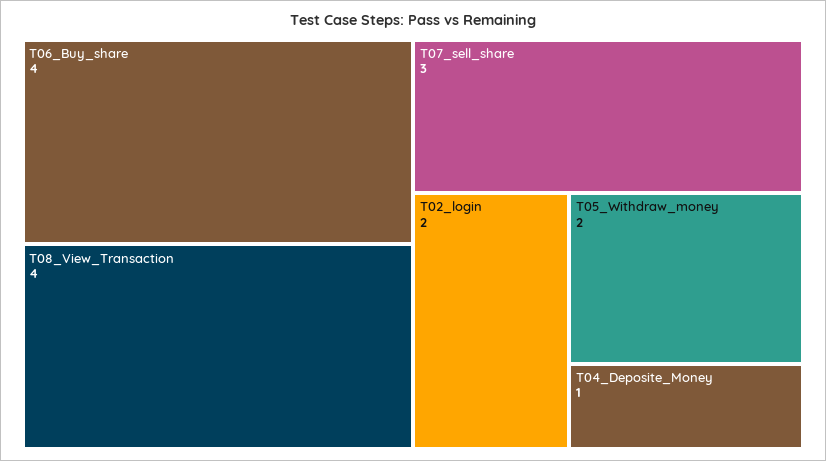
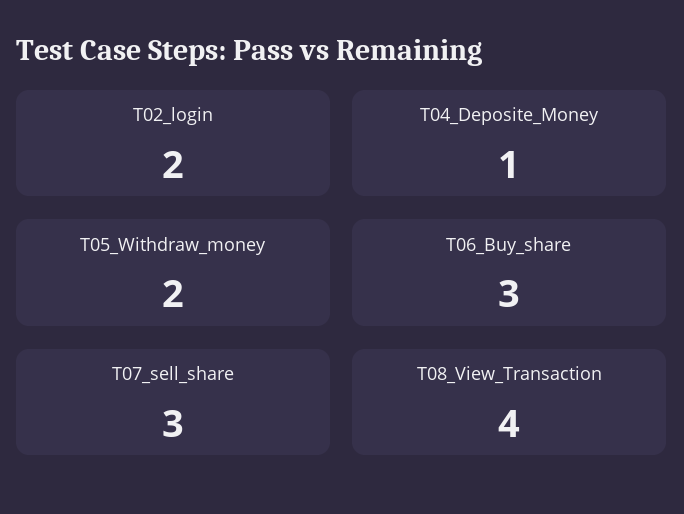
  {
-   "T06_Buy_share": 4,
+   "T06_Buy_share": 3,
    "T08_View_Transaction": 4,
    "T07_sell_share": 3,
    "T02_login": 2,
    "T05_Withdraw_money": 2,
    "T04_Deposite_Money": 1
  }

